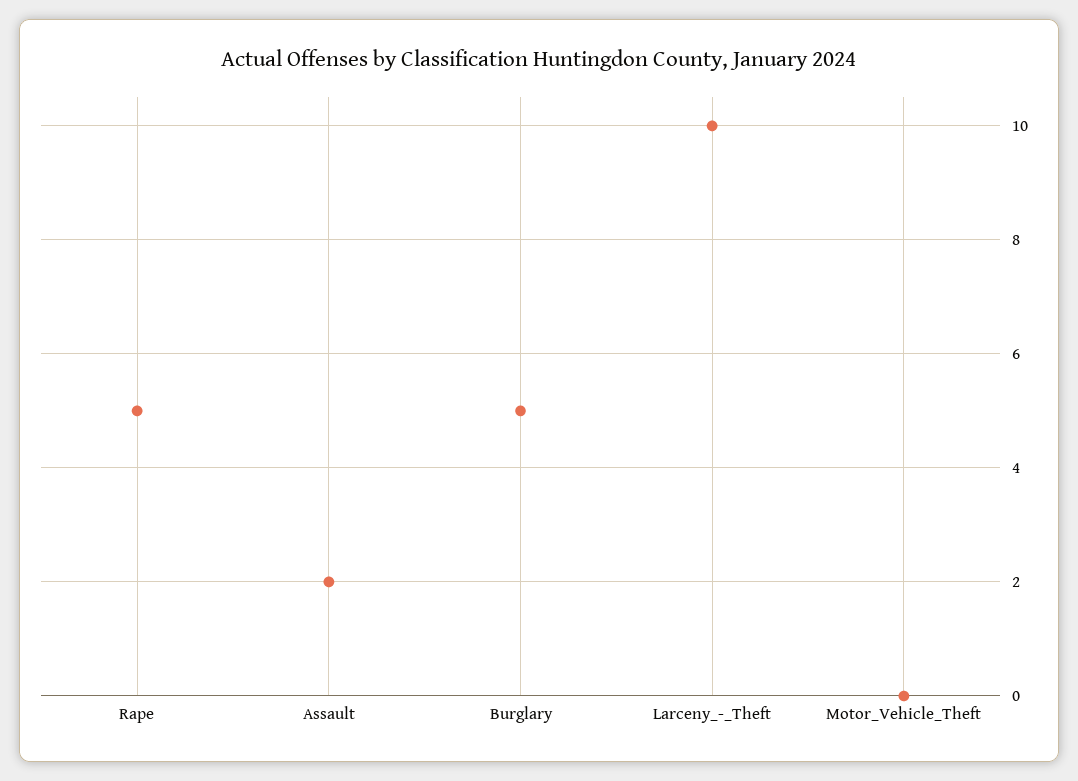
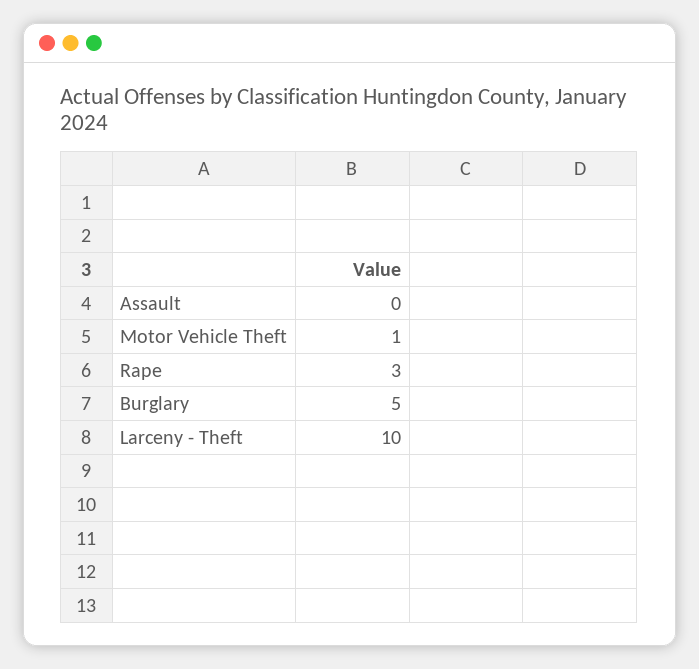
  {
-   "Rape": 5,
+   "Rape": 3,
-   "Assault": 2,
+   "Assault": 0,
    "Burglary": 5,
    "Larceny_-_Theft": 10,
-   "Motor_Vehicle_Theft": 0
+   "Motor_Vehicle_Theft": 1
  }

